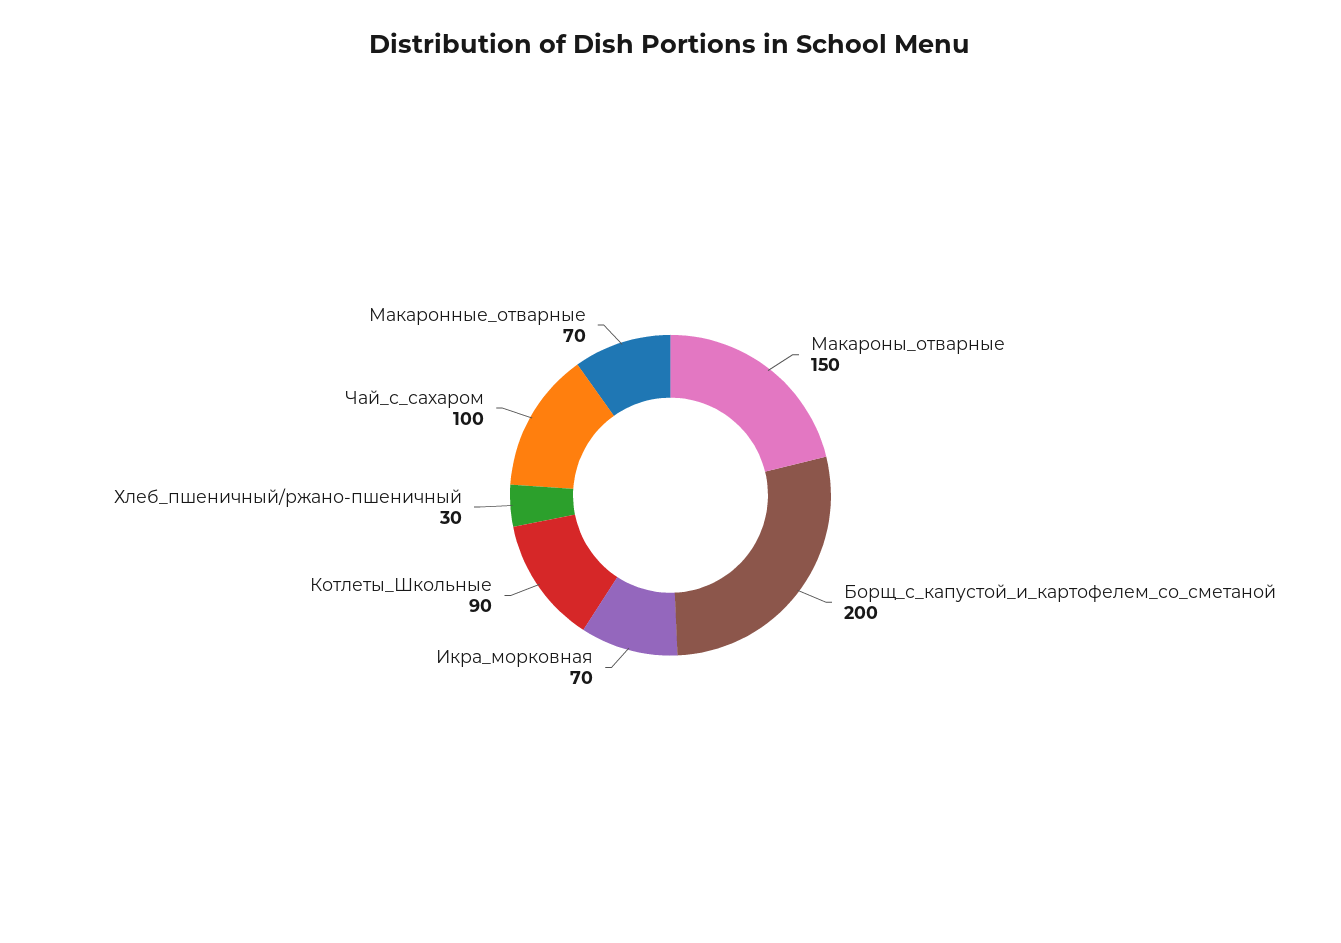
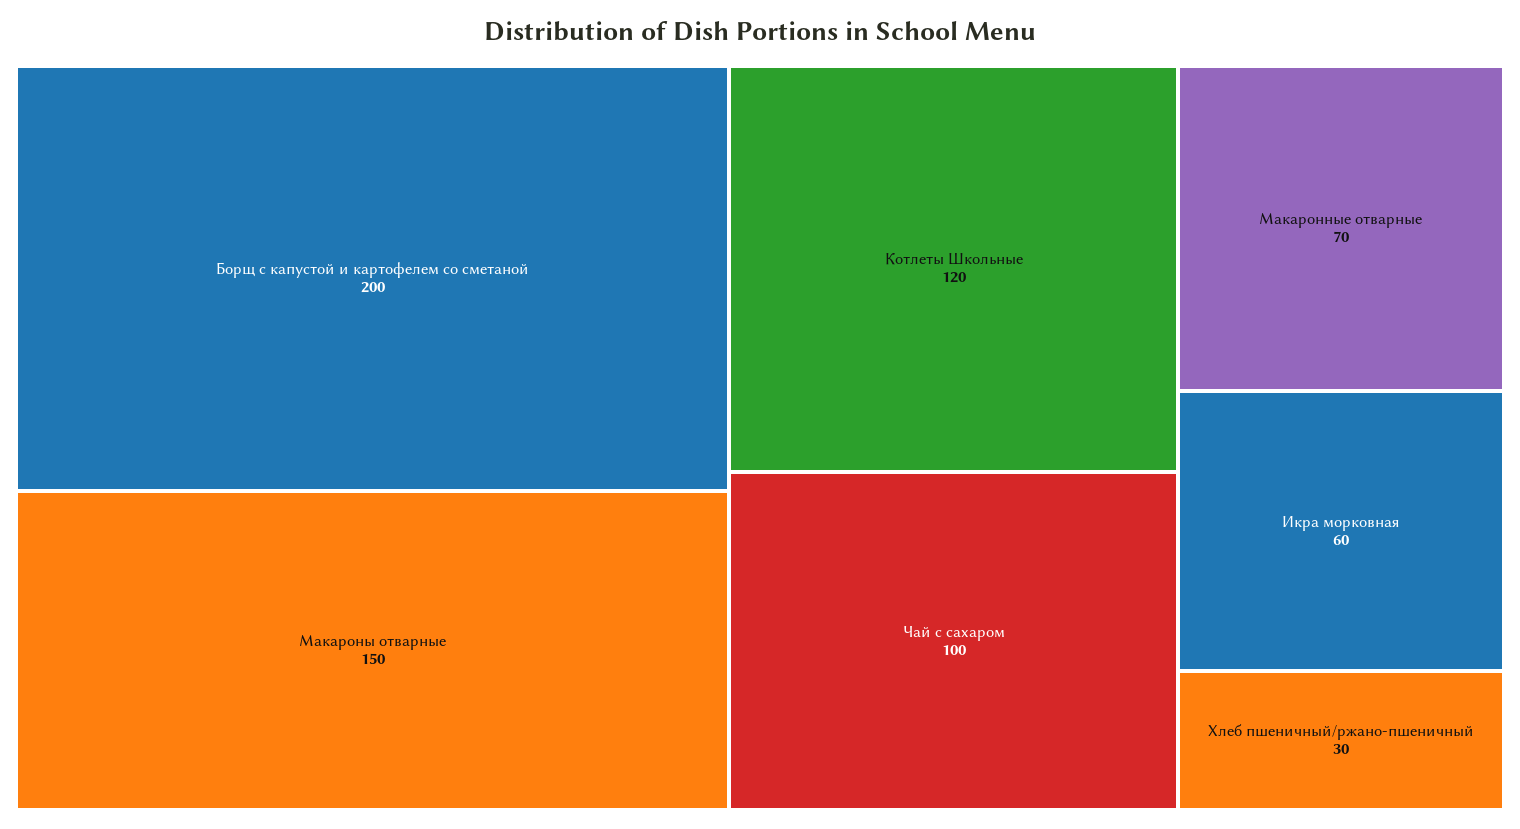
  {
    "Макароны_отварные": 150,
    "Борщ_с_капустой_и_картофелем_со_сметаной": 200,
-   "Икра_морковная": 70,
+   "Икра_морковная": 60,
-   "Котлеты_Школьные": 90,
+   "Котлеты_Школьные": 120,
    "Хлеб_пшеничный/ржано-пшеничный": 30,
    "Чай_с_сахаром": 100,
    "Макаронные_отварные": 70
  }

